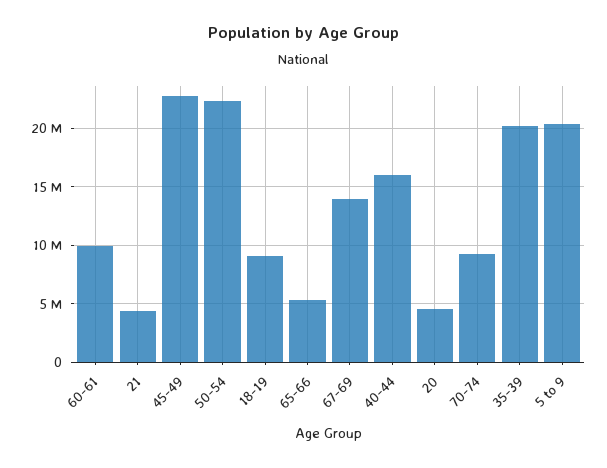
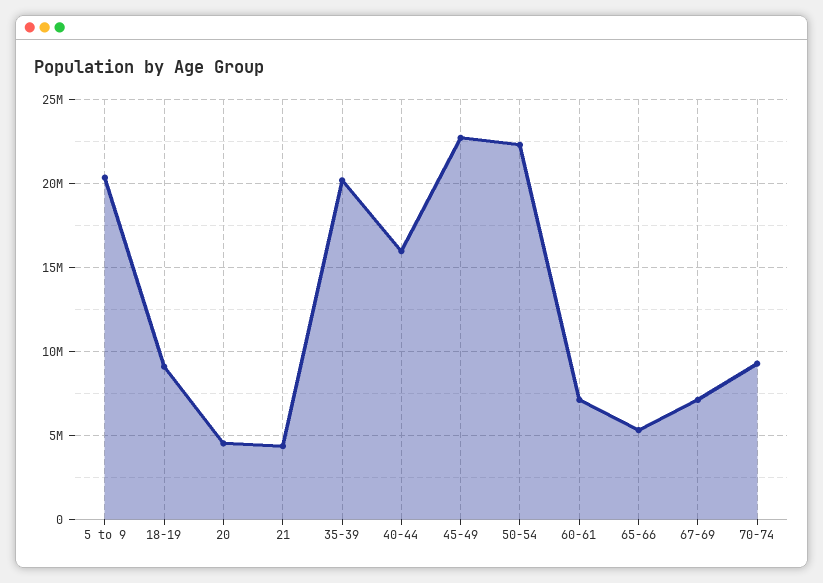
  {
-   "60-61": 10000000,
+   "60-61": 7000000,
    "21": 4500000,
    "45-49": 22500000,
    "50-54": 22500000,
    "18-19": 9000000,
    "65-66": 5500000,
-   "67-69": 14000000,
+   "67-69": 7000000,
    "40-44": 16000000,
    "20": 4500000,
    "70-74": 9500000,
    "35-39": 20000000,
    "5 to 9": 20500000
  }

